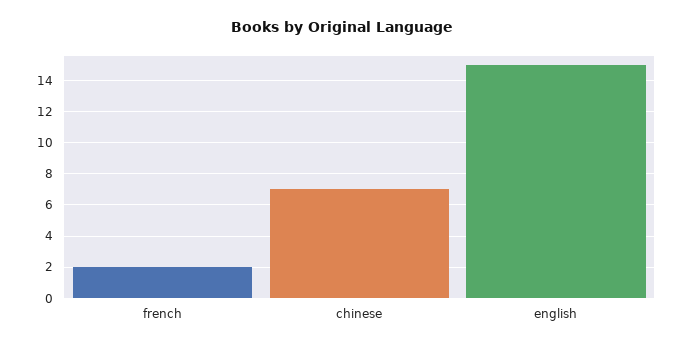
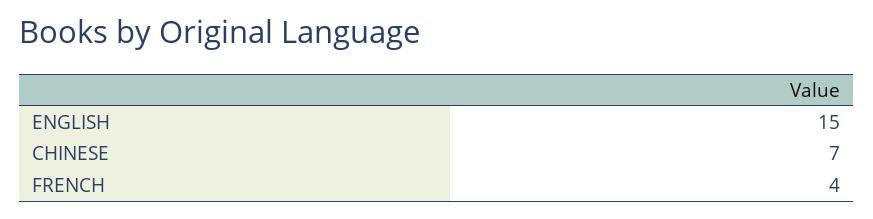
  {
-   "french": 2,
+   "french": 4,
    "chinese": 7,
    "english": 15
  }

